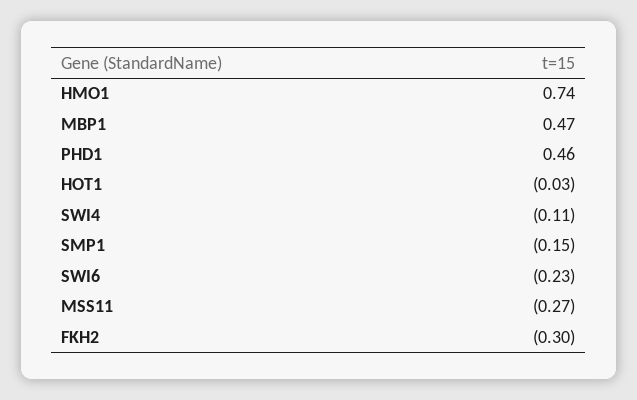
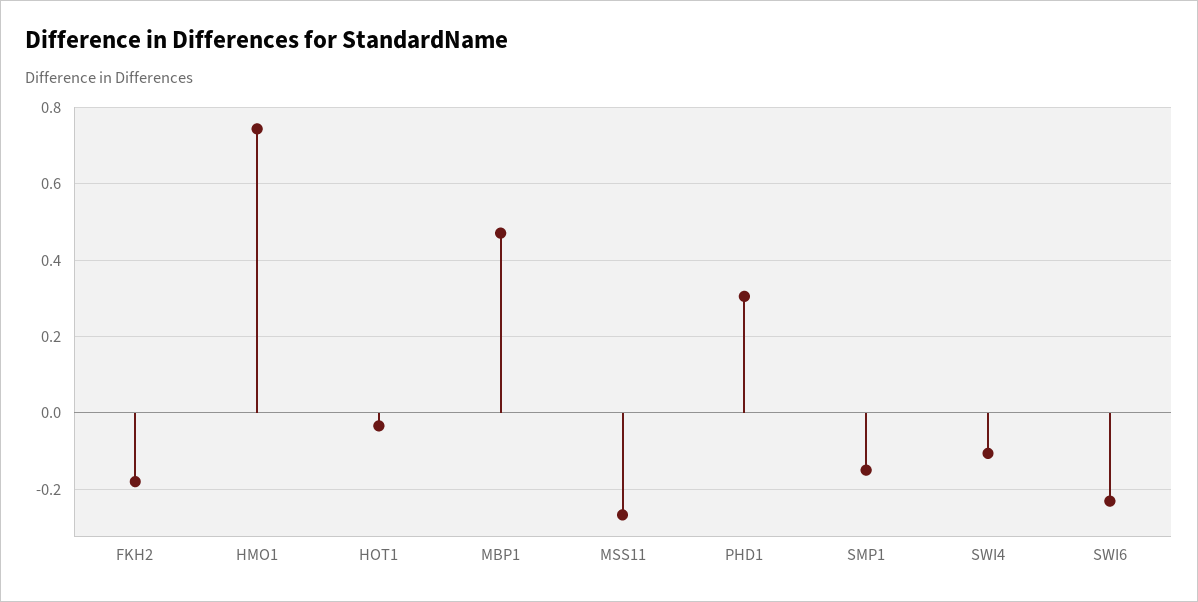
  {
    "HMO1": 0.74,
    "MBP1": 0.47,
-   "PHD1": 0.46,
+   "PHD1": 0.3,
    "HOT1": -0.03,
    "SWI4": -0.11,
    "SMP1": -0.15,
    "SWI6": -0.23,
    "MSS11": -0.27,
-   "FKH2": -0.3
+   "FKH2": -0.18
  }

